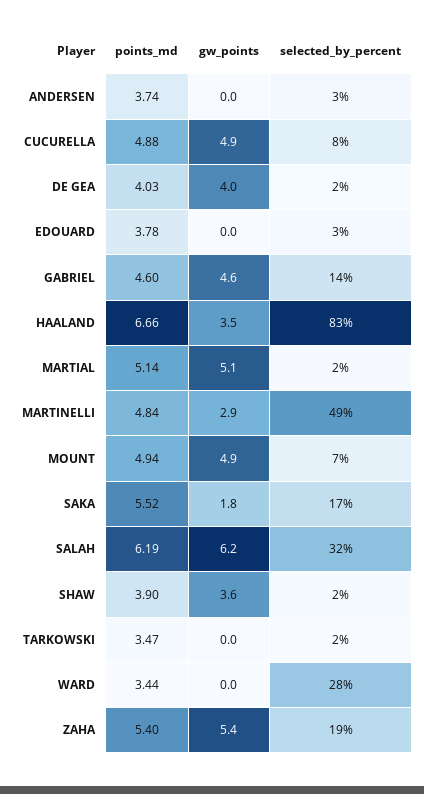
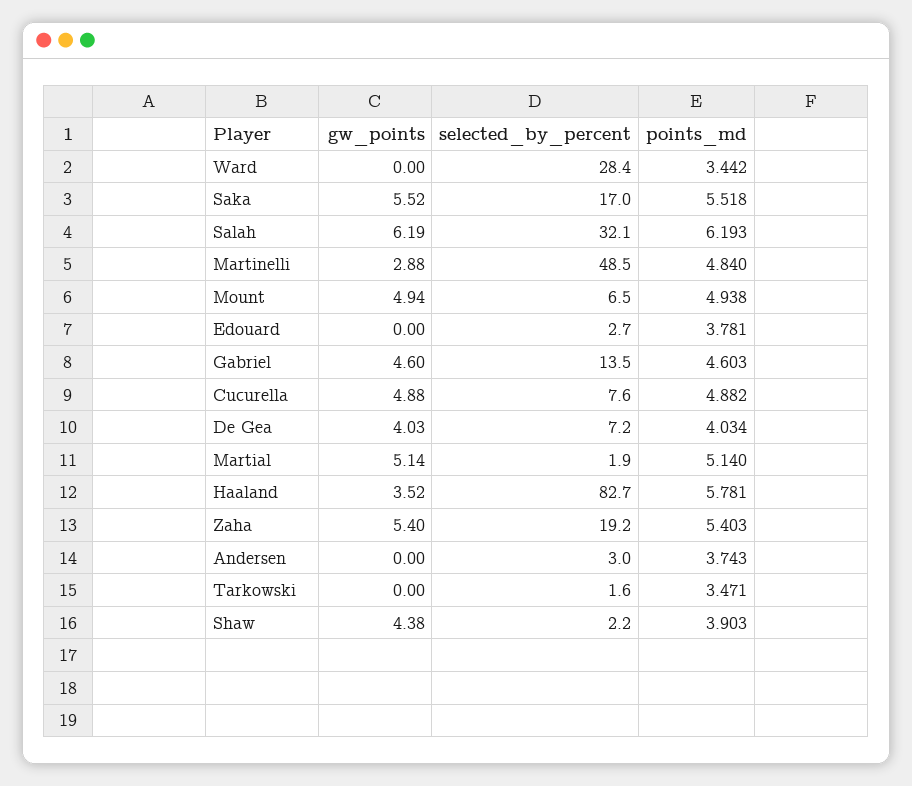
  {
    "points_md": {
      "ANDERSEN": 3.743,
      "CUCURELLA": 4.882,
      "DE GEA": 4.034,
      "EDOUARD": 3.781,
      "GABRIEL": 4.603,
-     "HAALAND": 6.66,
+     "HAALAND": 5.781,
      "MARTIAL": 5.14,
      "MARTINELLI": 4.84,
      "MOUNT": 4.938,
      "SAKA": 5.518,
      "SALAH": 6.193,
      "SHAW": 3.903,
      "TARKOWSKI": 3.471,
      "WARD": 3.442,
      "ZAHA": 5.403
    },
    "gw_points": {
      "ANDERSEN": 0,
      "CUCURELLA": 4.88,
      "DE GEA": 4.03,
      "EDOUARD": 0,
      "GABRIEL": 4.6,
      "HAALAND": 3.52,
      "MARTIAL": 5.14,
      "MARTINELLI": 2.88,
      "MOUNT": 4.94,
-     "SAKA": 1.8,
+     "SAKA": 5.52,
      "SALAH": 6.19,
-     "SHAW": 3.6,
+     "SHAW": 4.38,
      "TARKOWSKI": 0,
      "WARD": 0,
      "ZAHA": 5.4
    },
    "selected_by_percent": {
      "ANDERSEN": 3,
      "CUCURELLA": 7.6,
-     "DE GEA": 2,
+     "DE GEA": 7.2,
      "EDOUARD": 2.7,
      "GABRIEL": 13.5,
      "HAALAND": 82.7,
      "MARTIAL": 1.9,
      "MARTINELLI": 48.5,
      "MOUNT": 6.5,
      "SAKA": 17,
      "SALAH": 32.1,
      "SHAW": 2.2,
      "TARKOWSKI": 1.6,
      "WARD": 28.4,
      "ZAHA": 19.2
    }
  }

